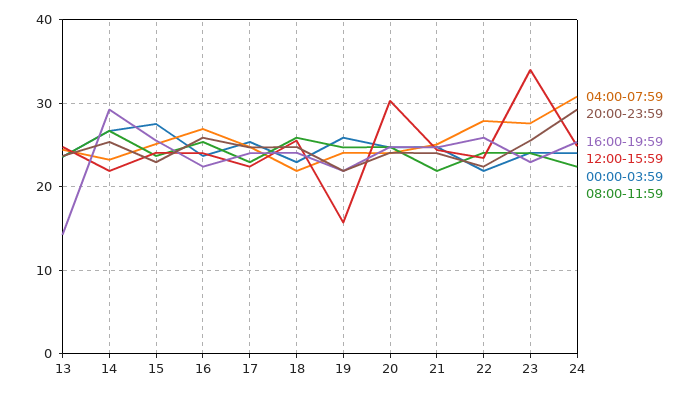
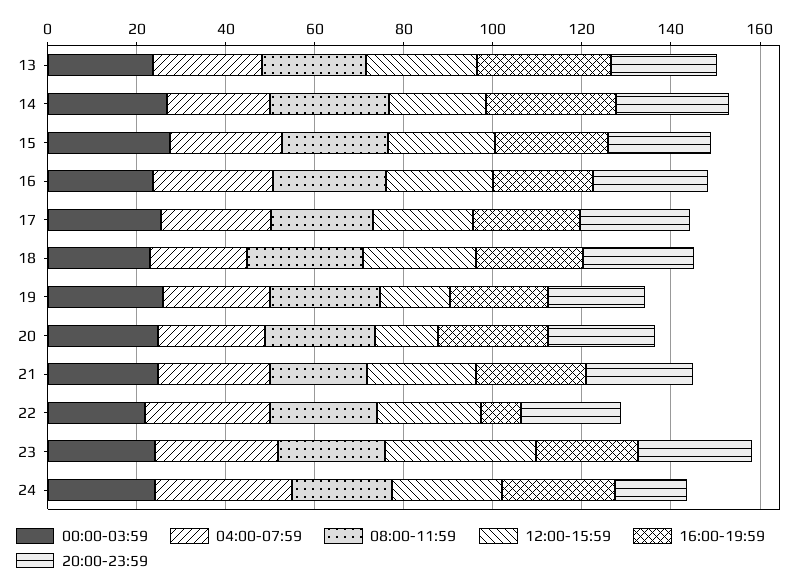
  {
    "04:00-07:59": {
      "13": 24,
      "14": 23,
      "15": 25,
      "16": 27,
      "17": 25,
      "18": 22,
      "19": 24,
      "20": 24,
      "21": 25,
      "22": 28,
      "23": 28,
      "24": 31
    },
    "20:00-23:59": {
      "13": 24,
      "14": 25,
      "15": 23,
      "16": 26,
      "17": 25,
      "18": 25,
      "19": 22,
      "20": 24,
      "21": 24,
      "22": 22,
      "23": 26,
-     "24": 29
+     "24": 15
    },
    "16:00-19:59": {
-     "13": 14,
+     "13": 30,
      "14": 29,
      "15": 26,
      "16": 22,
      "17": 24,
      "18": 24,
      "19": 22,
      "20": 25,
      "21": 25,
-     "22": 26,
+     "22": 10,
      "23": 23,
      "24": 25
    },
    "12:00-15:59": {
      "13": 25,
      "14": 22,
      "15": 24,
      "16": 24,
      "17": 22,
      "18": 26,
      "19": 16,
-     "20": 30,
+     "20": 15,
      "21": 24,
      "22": 23,
      "23": 34,
      "24": 25
    },
    "00:00-03:59": {
      "13": 24,
      "14": 27,
      "15": 28,
      "16": 24,
      "17": 25,
      "18": 23,
      "19": 26,
      "20": 25,
      "21": 25,
      "22": 22,
      "23": 24,
      "24": 24
    },
    "08:00-11:59": {
      "13": 24,
      "14": 27,
      "15": 24,
      "16": 25,
      "17": 23,
      "18": 26,
      "19": 25,
      "20": 25,
      "21": 22,
      "22": 24,
      "23": 24,
      "24": 22
    }
  }

